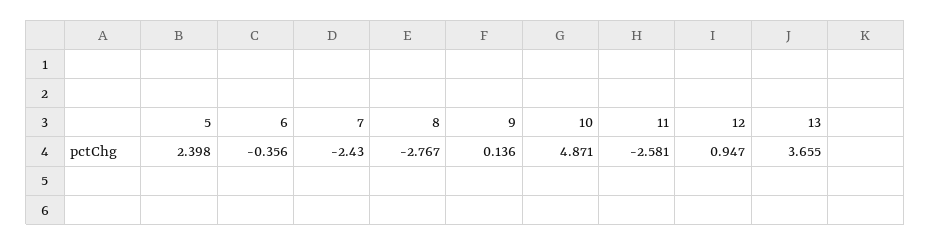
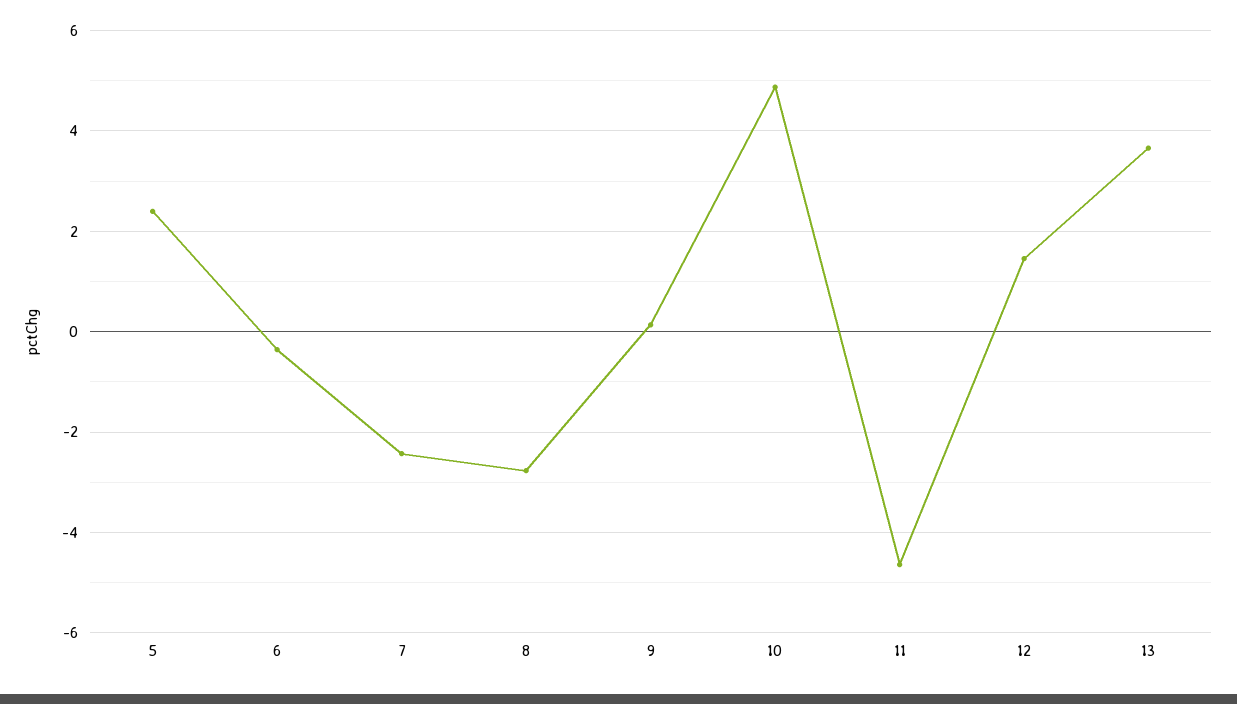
  {
    "5": 2.398,
    "6": -0.356,
    "7": -2.43,
    "8": -2.767,
    "9": 0.136,
    "10": 4.871,
-   "11": -2.581,
+   "11": -4.6,
-   "12": 0.947,
+   "12": 1.4,
    "13": 3.655
  }

